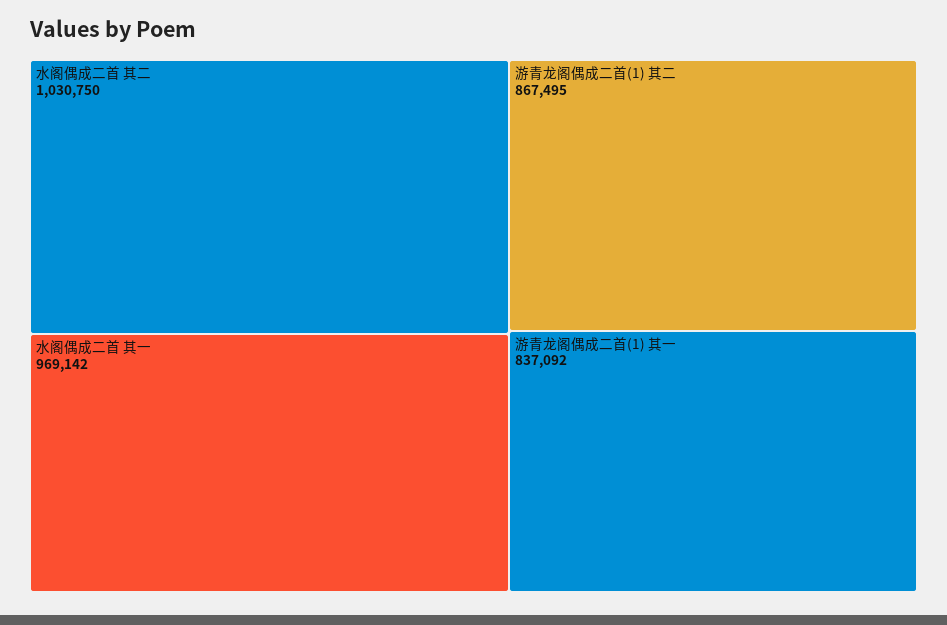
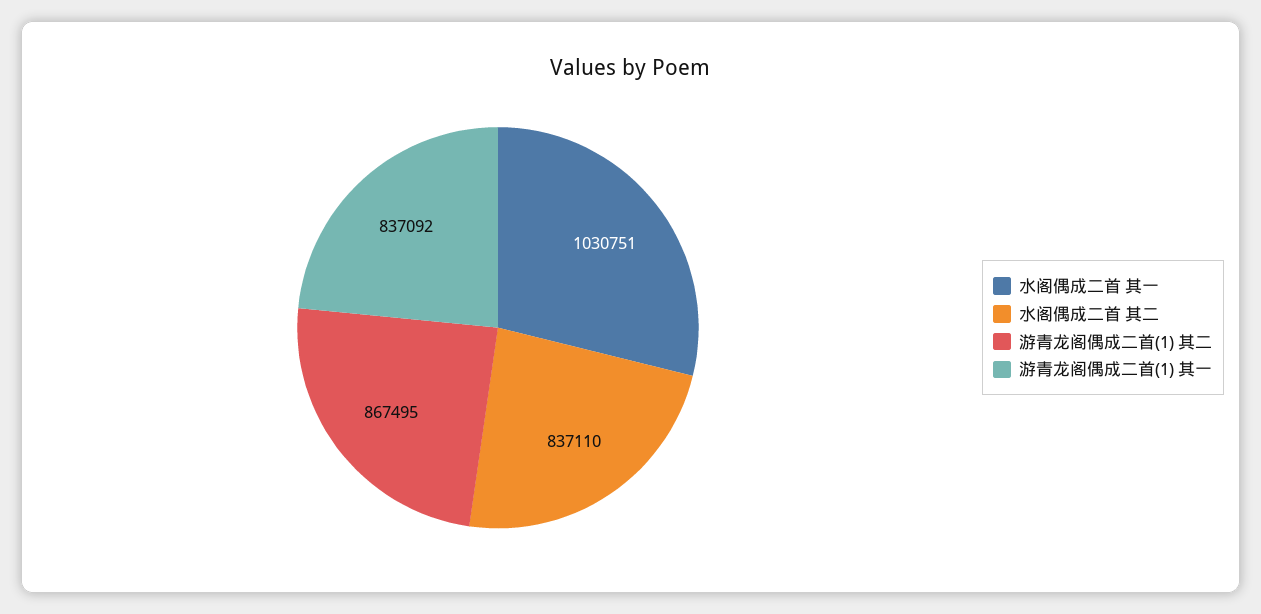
  {
-   "水阁偶成二首 其二": 1030750,
+   "水阁偶成二首 其二": 837110,
-   "水阁偶成二首 其一": 969142,
+   "水阁偶成二首 其一": 1030751,
    "游青龙阁偶成二首(1) 其二": 867495,
    "游青龙阁偶成二首(1) 其一": 837092
  }

